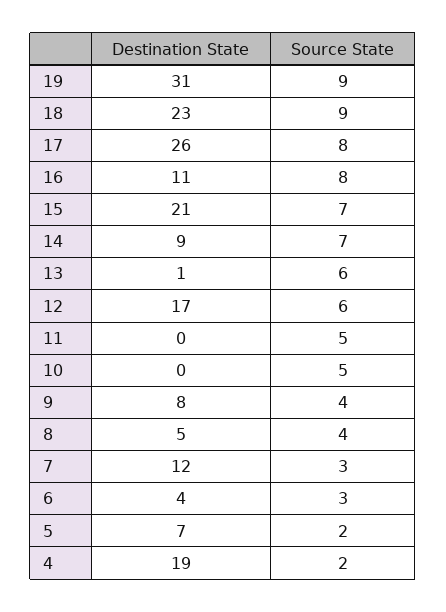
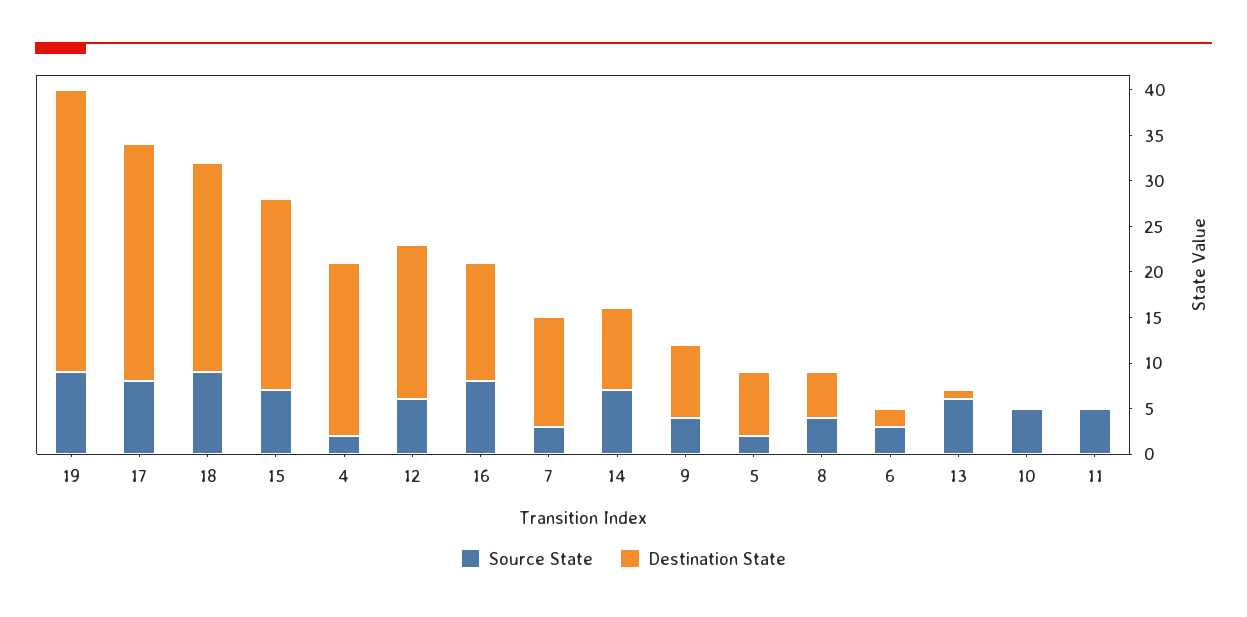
  {
    "Destination State": {
      "19": 31,
      "18": 23,
      "17": 26,
-     "16": 11,
+     "16": 13,
      "15": 21,
      "14": 9,
      "13": 1,
      "12": 17,
      "11": 0,
      "10": 0,
      "9": 8,
      "8": 5,
      "7": 12,
-     "6": 4,
+     "6": 2,
      "5": 7,
      "4": 19
    },
    "Source State": {
      "19": 9,
      "18": 9,
      "17": 8,
      "16": 8,
      "15": 7,
      "14": 7,
      "13": 6,
      "12": 6,
      "11": 5,
      "10": 5,
      "9": 4,
      "8": 4,
      "7": 3,
      "6": 3,
      "5": 2,
      "4": 2
    }
  }

